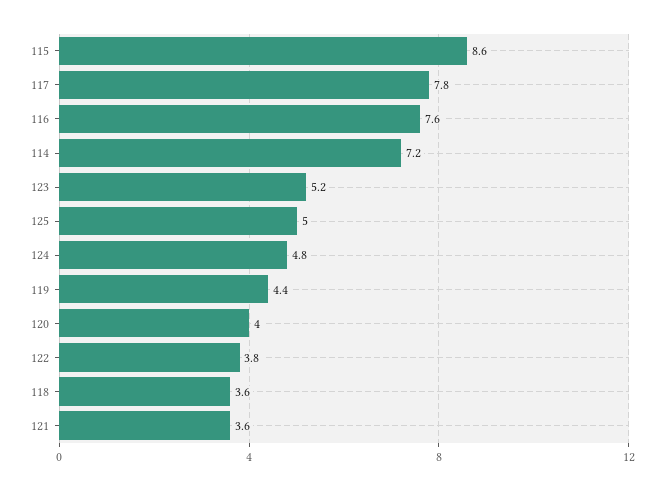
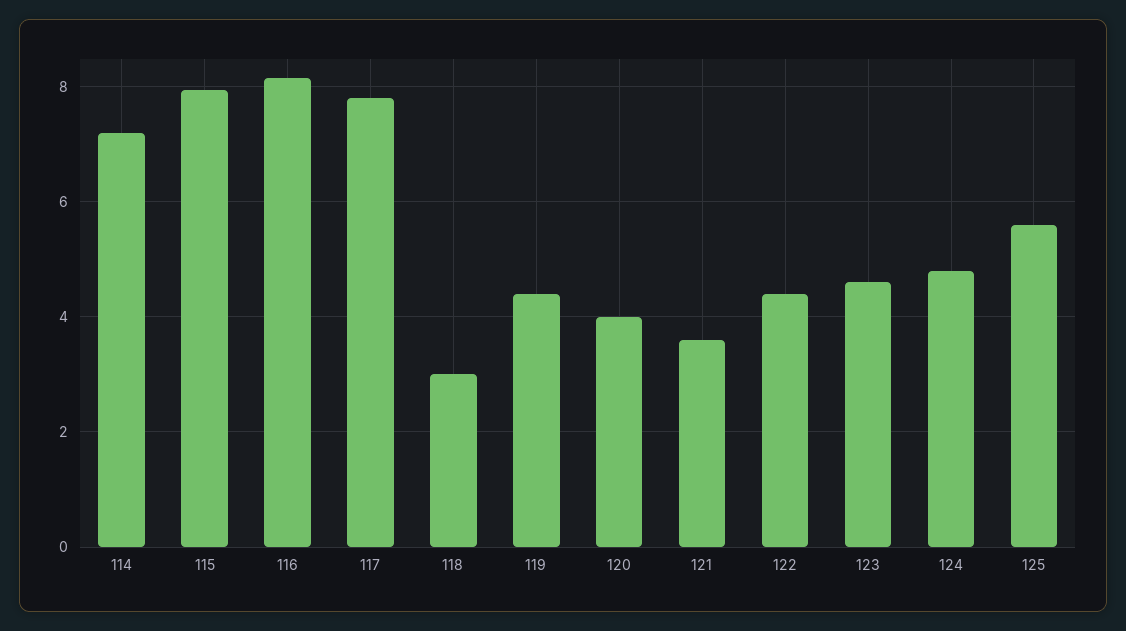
  {
-   "115": 8.6,
+   "115": 8,
    "117": 7.8,
-   "116": 7.6,
+   "116": 8.2,
    "114": 7.2,
-   "123": 5.2,
+   "123": 4.6,
-   "125": 5,
+   "125": 5.6,
    "124": 4.8,
    "119": 4.4,
    "120": 4,
-   "122": 3.8,
+   "122": 4.4,
-   "118": 3.6,
+   "118": 3,
    "121": 3.6
  }

